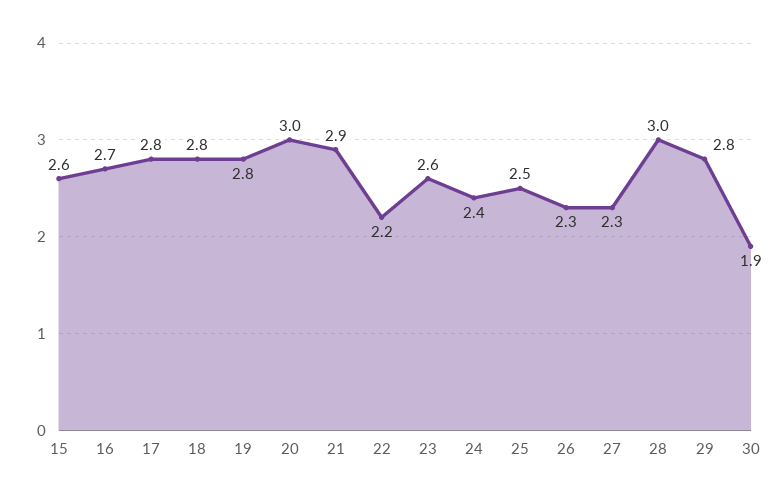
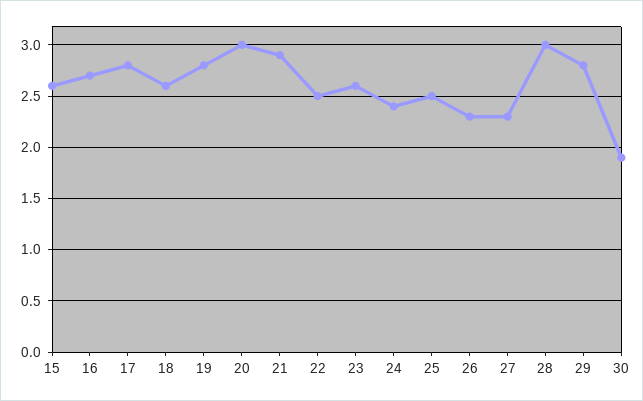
  {
    "15": 2.6,
    "16": 2.7,
    "17": 2.8,
-   "18": 2.8,
+   "18": 2.6,
    "19": 2.8,
    "20": 3,
    "21": 2.9,
-   "22": 2.2,
+   "22": 2.5,
    "23": 2.6,
    "24": 2.4,
    "25": 2.5,
    "26": 2.3,
    "27": 2.3,
    "28": 3,
    "29": 2.8,
    "30": 1.9
  }

